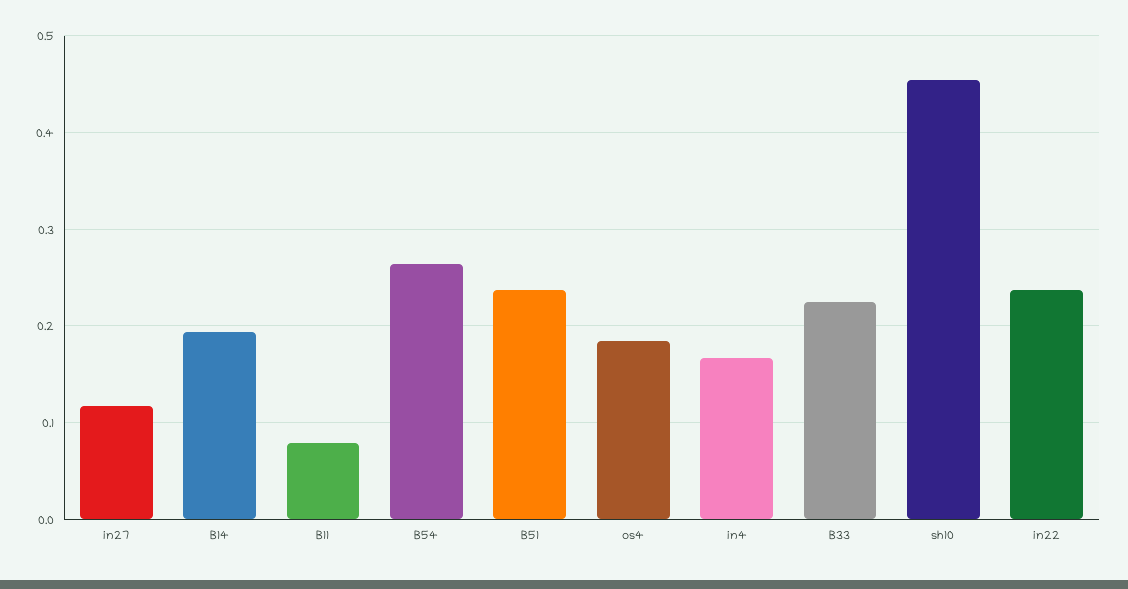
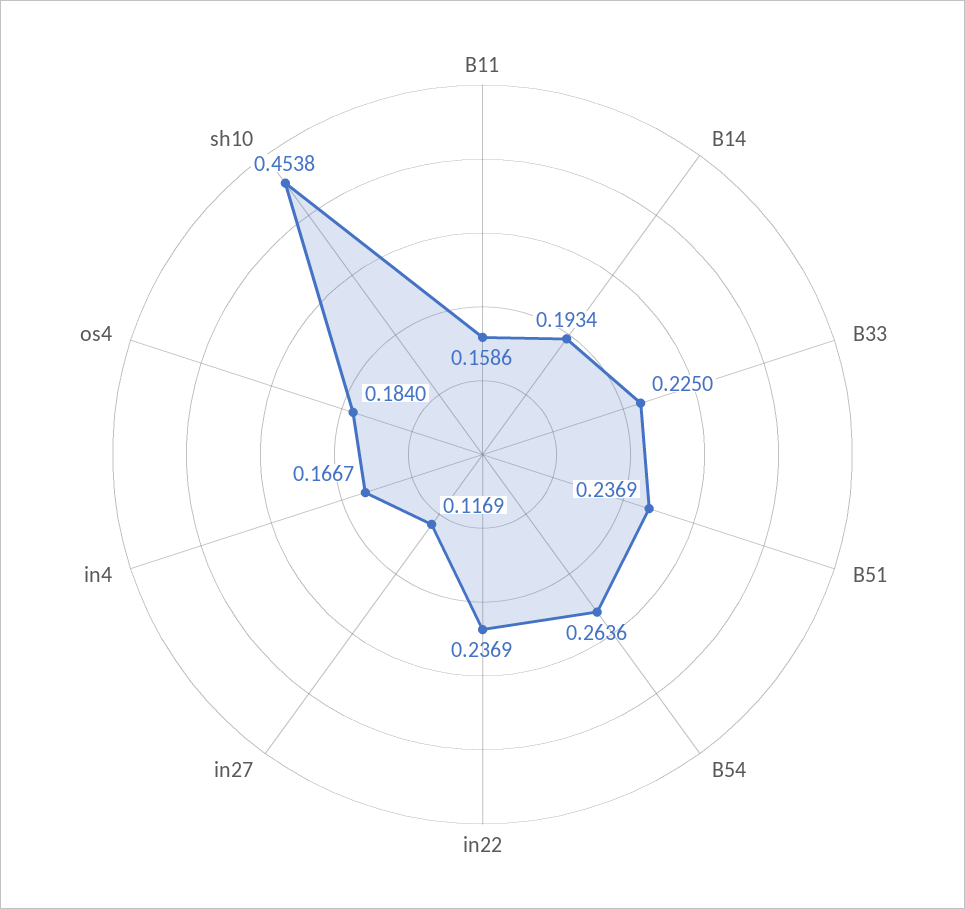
  {
    "in27": 0.1169,
    "B14": 0.1934,
-   "B11": 0.08,
+   "B11": 0.1586,
    "B54": 0.2636,
    "B51": 0.2369,
    "os4": 0.184,
    "in4": 0.1667,
    "B33": 0.225,
    "sh10": 0.4538,
    "in22": 0.2369
  }

